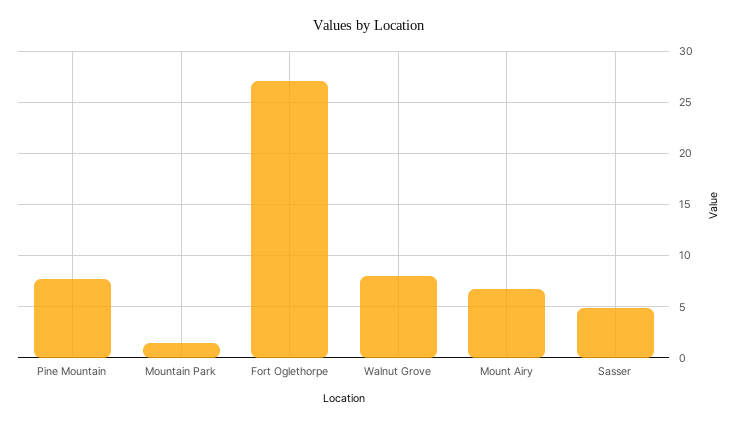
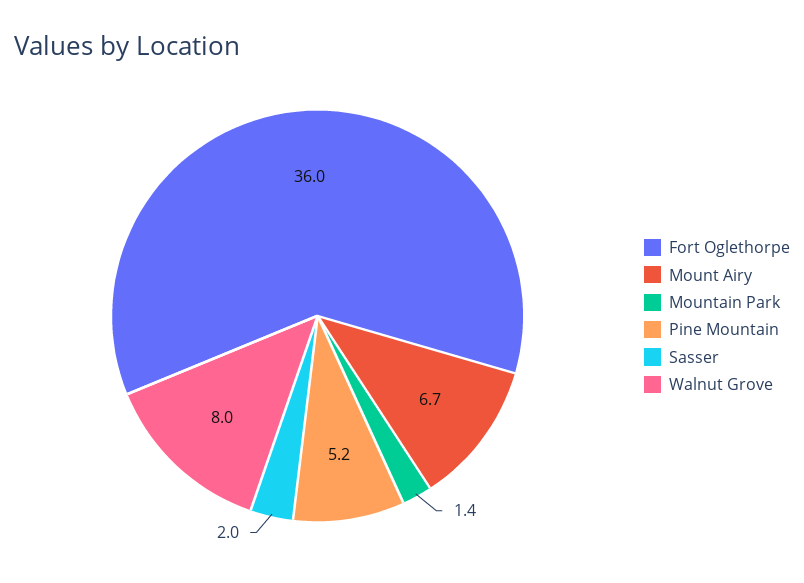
  {
-   "Pine Mountain": 8,
+   "Pine Mountain": 5.2,
    "Mountain Park": 1.4,
-   "Fort Oglethorpe": 27,
+   "Fort Oglethorpe": 36,
    "Walnut Grove": 8,
    "Mount Airy": 6.7,
-   "Sasser": 5
+   "Sasser": 2
  }

